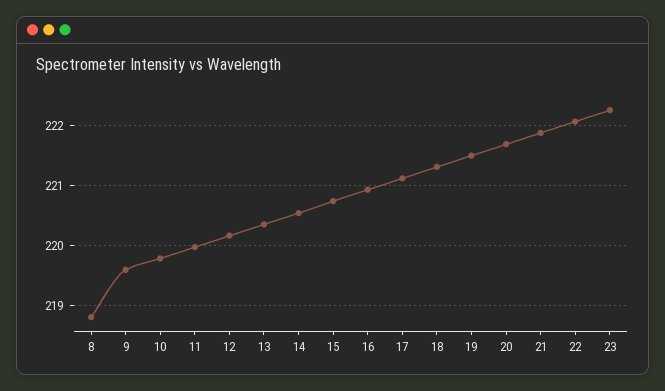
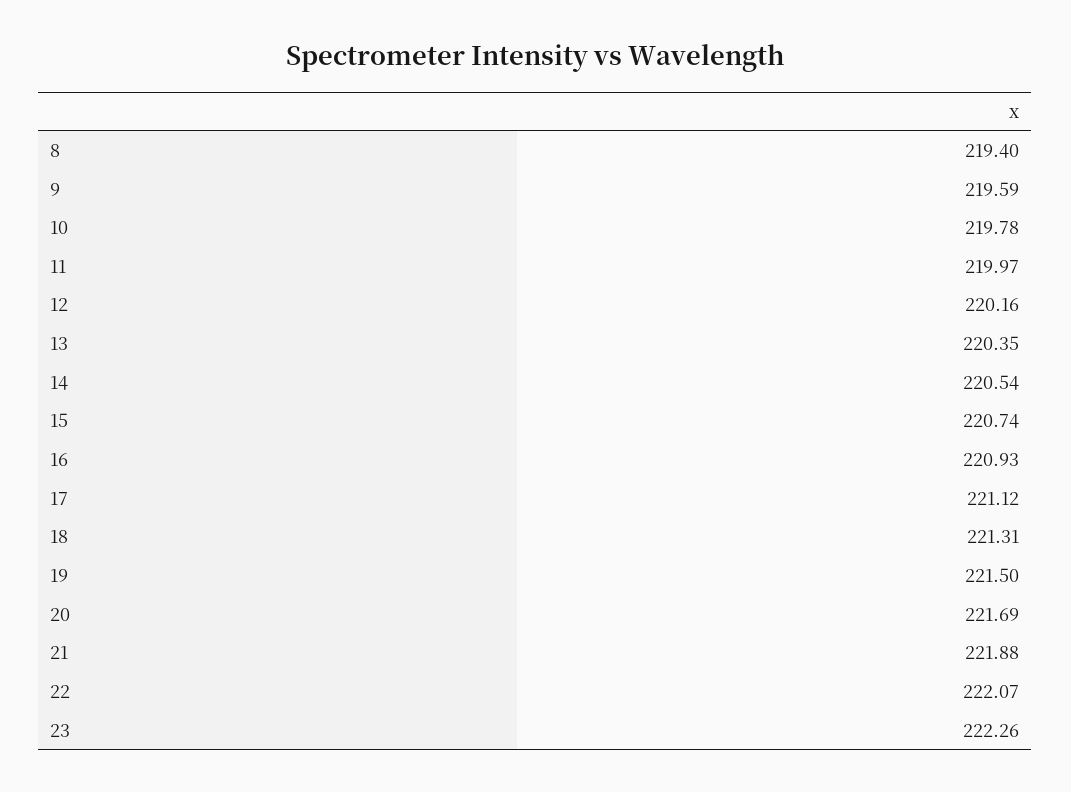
  {
-   "8": 218.8,
+   "8": 219.4,
    "9": 219.59,
    "10": 219.78,
    "11": 219.97,
    "12": 220.16,
    "13": 220.35,
    "14": 220.54,
    "15": 220.74,
    "16": 220.93,
    "17": 221.12,
    "18": 221.31,
    "19": 221.5,
    "20": 221.69,
    "21": 221.88,
    "22": 222.07,
    "23": 222.26
  }

